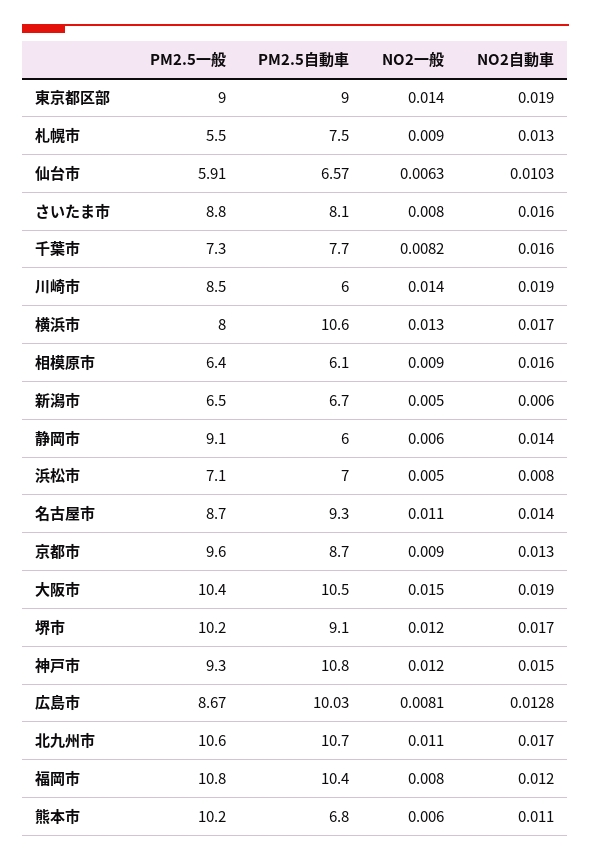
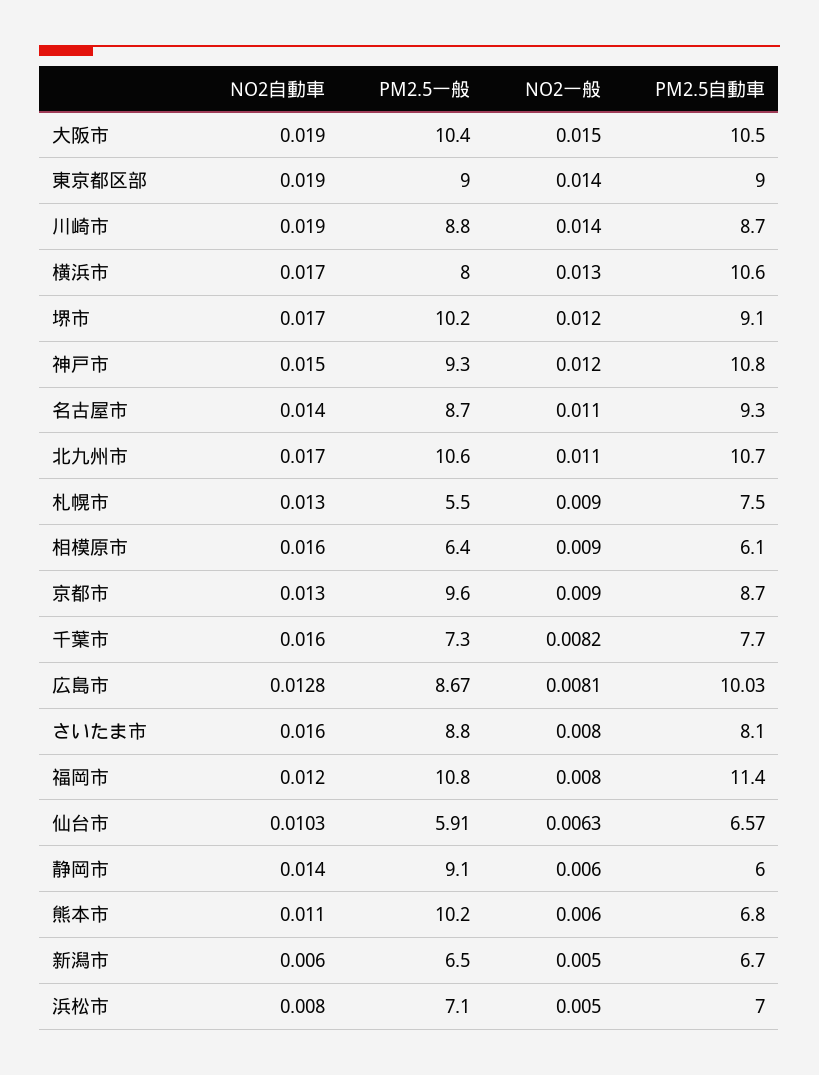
  {
    "PM2.5一般": {
      "東京都区部": 9,
      "札幌市": 5.5,
      "仙台市": 5.91,
      "さいたま市": 8.8,
      "千葉市": 7.3,
-     "川崎市": 8.5,
+     "川崎市": 8.8,
      "横浜市": 8,
      "相模原市": 6.4,
      "新潟市": 6.5,
      "静岡市": 9.1,
      "浜松市": 7.1,
      "名古屋市": 8.7,
      "京都市": 9.6,
      "大阪市": 10.4,
      "堺市": 10.2,
      "神戸市": 9.3,
      "広島市": 8.67,
      "北九州市": 10.6,
      "福岡市": 10.8,
      "熊本市": 10.2
    },
    "PM2.5自動車": {
      "東京都区部": 9,
      "札幌市": 7.5,
      "仙台市": 6.57,
      "さいたま市": 8.1,
      "千葉市": 7.7,
-     "川崎市": 6,
+     "川崎市": 8.7,
      "横浜市": 10.6,
      "相模原市": 6.1,
      "新潟市": 6.7,
      "静岡市": 6,
      "浜松市": 7,
      "名古屋市": 9.3,
      "京都市": 8.7,
      "大阪市": 10.5,
      "堺市": 9.1,
      "神戸市": 10.8,
      "広島市": 10.03,
      "北九州市": 10.7,
-     "福岡市": 10.4,
+     "福岡市": 11.4,
      "熊本市": 6.8
    },
    "NO2一般": {
      "東京都区部": 0.014,
      "札幌市": 0.009,
      "仙台市": 0.0063,
      "さいたま市": 0.008,
      "千葉市": 0.0082,
      "川崎市": 0.014,
      "横浜市": 0.013,
      "相模原市": 0.009,
      "新潟市": 0.005,
      "静岡市": 0.006,
      "浜松市": 0.005,
      "名古屋市": 0.011,
      "京都市": 0.009,
      "大阪市": 0.015,
      "堺市": 0.012,
      "神戸市": 0.012,
      "広島市": 0.0081,
      "北九州市": 0.011,
      "福岡市": 0.008,
      "熊本市": 0.006
    },
    "NO2自動車": {
      "東京都区部": 0.019,
      "札幌市": 0.013,
      "仙台市": 0.0103,
      "さいたま市": 0.016,
      "千葉市": 0.016,
      "川崎市": 0.019,
      "横浜市": 0.017,
      "相模原市": 0.016,
      "新潟市": 0.006,
      "静岡市": 0.014,
      "浜松市": 0.008,
      "名古屋市": 0.014,
      "京都市": 0.013,
      "大阪市": 0.019,
      "堺市": 0.017,
      "神戸市": 0.015,
      "広島市": 0.0128,
      "北九州市": 0.017,
      "福岡市": 0.012,
      "熊本市": 0.011
    }
  }

